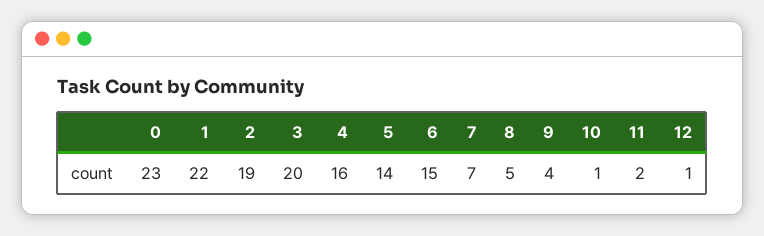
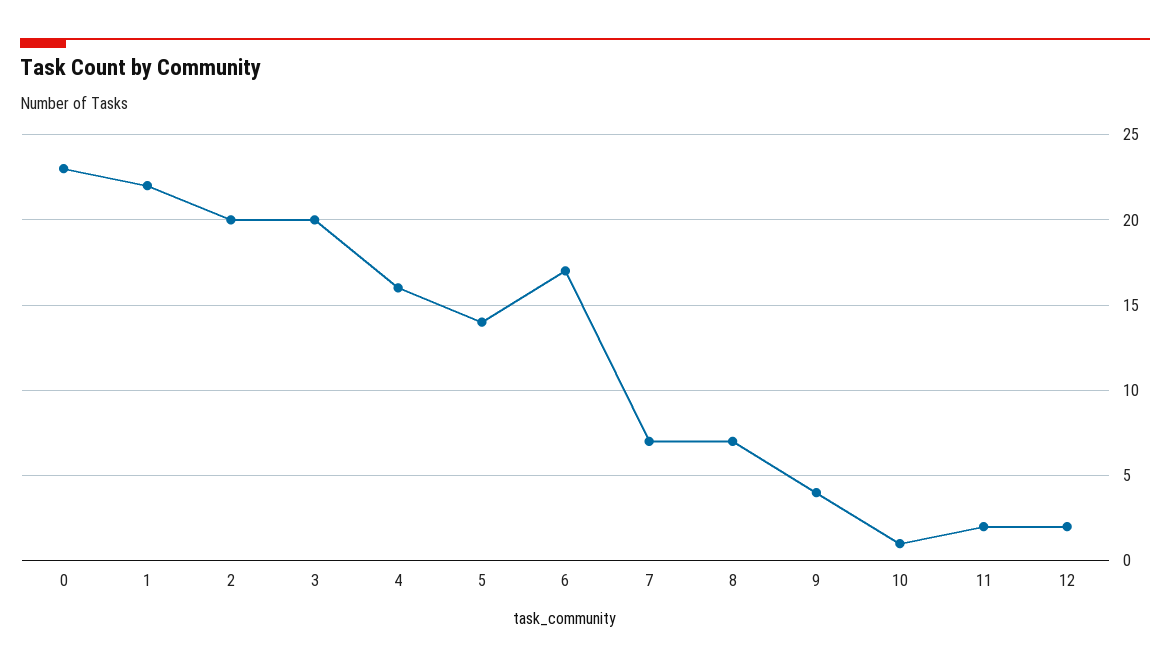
  {
    "0": 23,
    "1": 22,
-   "2": 19,
+   "2": 20,
    "3": 20,
    "4": 16,
    "5": 14,
-   "6": 15,
+   "6": 17,
    "7": 7,
-   "8": 5,
+   "8": 7,
    "9": 4,
    "10": 1,
    "11": 2,
-   "12": 1
+   "12": 2
  }

